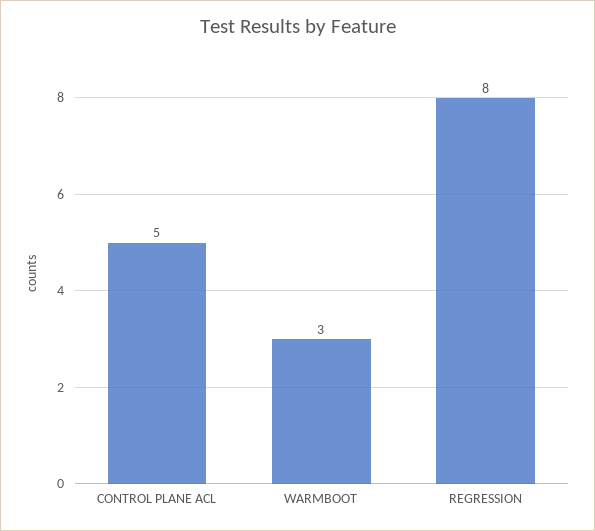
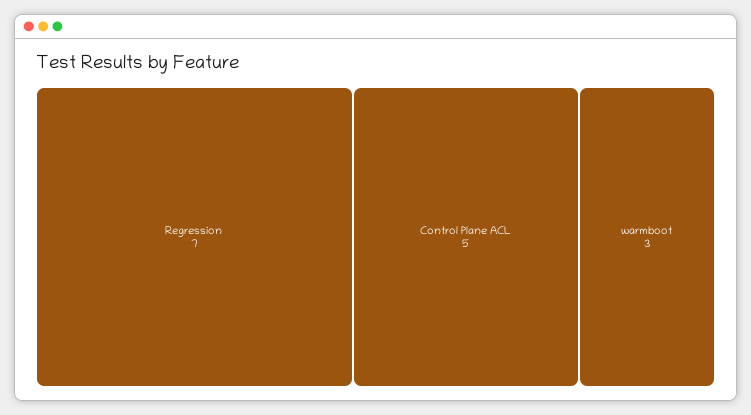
  {
    "CONTROL PLANE ACL": 5,
    "WARMBOOT": 3,
-   "REGRESSION": 8
+   "REGRESSION": 7
  }

